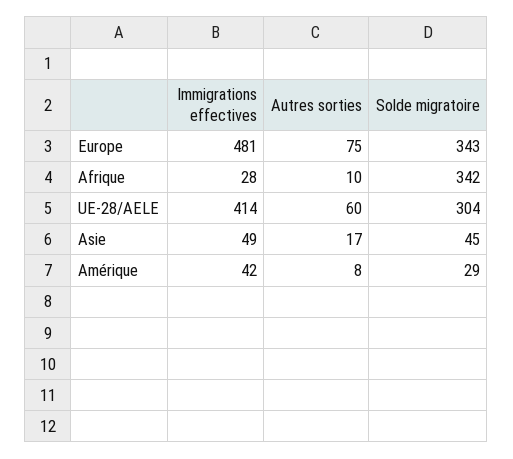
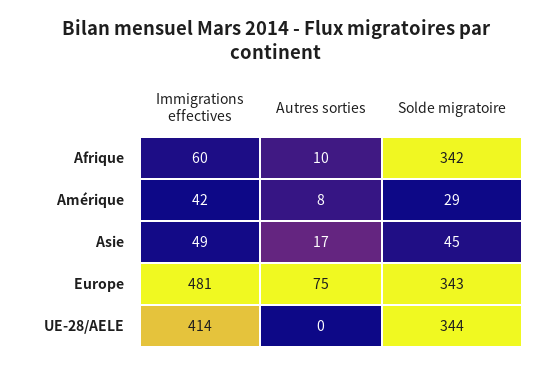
  {
    "Immigrations effectives": {
      "Europe": 481,
-     "Afrique": 28,
+     "Afrique": 60,
      "UE-28/AELE": 414,
      "Asie": 49,
      "Amérique": 42
    },
    "Autres sorties": {
      "Europe": 75,
      "Afrique": 10,
-     "UE-28/AELE": 60,
+     "UE-28/AELE": 0,
      "Asie": 17,
      "Amérique": 8
    },
    "Solde migratoire": {
      "Europe": 343,
      "Afrique": 342,
-     "UE-28/AELE": 304,
+     "UE-28/AELE": 344,
      "Asie": 45,
      "Amérique": 29
    }
  }

